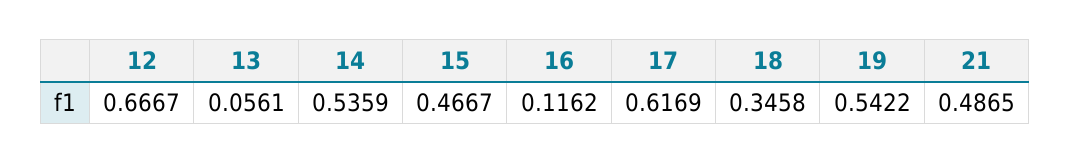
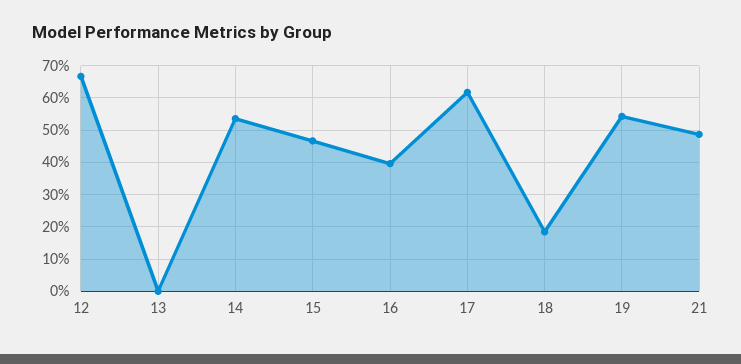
  {
    "12": 0.6667,
-   "13": 0.0561,
+   "13": 0,
    "14": 0.5359,
    "15": 0.4667,
-   "16": 0.1162,
+   "16": 0.4,
    "17": 0.6169,
-   "18": 0.3458,
+   "18": 0.18,
    "19": 0.5422,
    "21": 0.4865
  }

